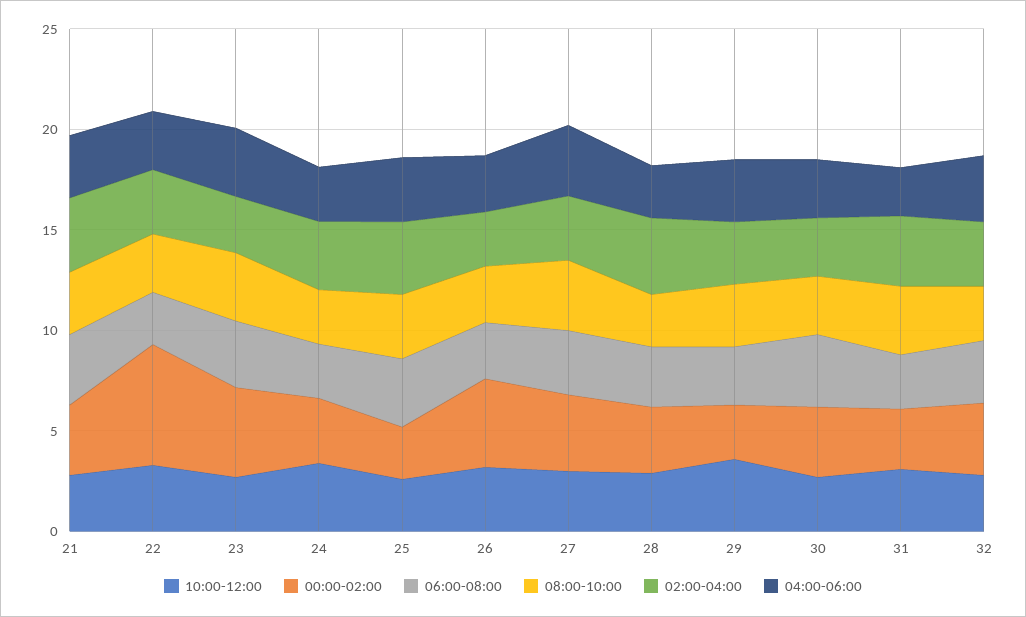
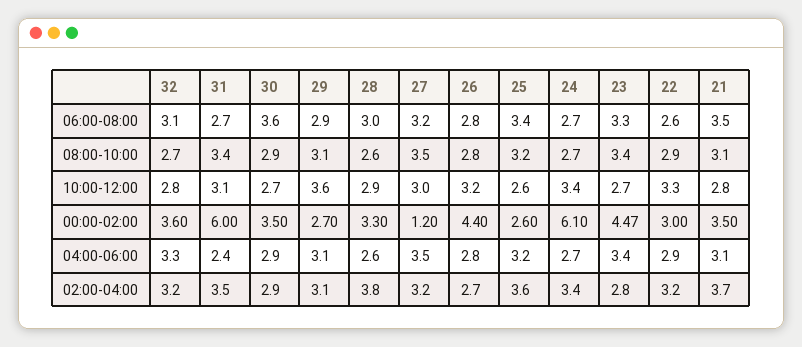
  {
    "10:00-12:00": {
      "21": 2.8,
      "22": 3.3,
      "23": 2.7,
      "24": 3.4,
      "25": 2.6,
      "26": 3.2,
      "27": 3,
      "28": 2.9,
      "29": 3.6,
      "30": 2.7,
      "31": 3.1,
      "32": 2.8
    },
    "00:00-02:00": {
      "21": 3.5,
-     "22": 6,
+     "22": 3,
      "23": 4.47,
-     "24": 3,
+     "24": 6.1,
      "25": 2.6,
      "26": 4.4,
-     "27": 4,
+     "27": 1.2,
      "28": 3.3,
      "29": 2.7,
      "30": 3.5,
-     "31": 3,
+     "31": 6,
      "32": 3.6
    },
    "06:00-08:00": {
      "21": 3.5,
      "22": 2.6,
      "23": 3.3,
      "24": 2.7,
      "25": 3.4,
      "26": 2.8,
      "27": 3.2,
      "28": 3,
      "29": 2.9,
      "30": 3.6,
      "31": 2.7,
      "32": 3.1
    },
    "08:00-10:00": {
      "21": 3.1,
      "22": 2.9,
      "23": 3.4,
      "24": 2.7,
      "25": 3.2,
      "26": 2.8,
      "27": 3.5,
      "28": 2.6,
      "29": 3.1,
      "30": 2.9,
      "31": 3.4,
      "32": 2.7
    },
    "02:00-04:00": {
      "21": 3.7,
      "22": 3.2,
      "23": 2.8,
      "24": 3.4,
      "25": 3.6,
      "26": 2.7,
      "27": 3.2,
      "28": 3.8,
      "29": 3.1,
      "30": 2.9,
      "31": 3.5,
      "32": 3.2
    },
    "04:00-06:00": {
      "21": 3.1,
      "22": 2.9,
      "23": 3.4,
      "24": 2.7,
      "25": 3.2,
      "26": 2.8,
      "27": 3.5,
      "28": 2.6,
      "29": 3.1,
      "30": 2.9,
      "31": 2.4,
      "32": 3.3
    }
  }

